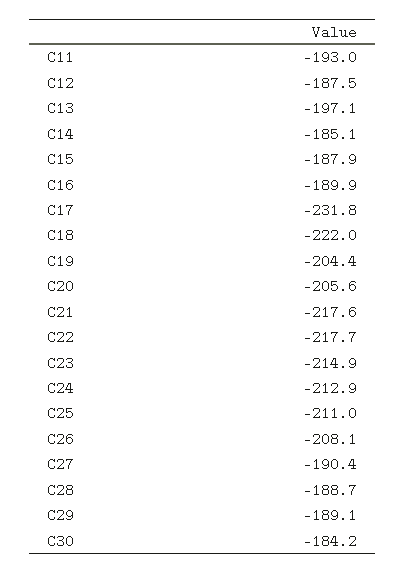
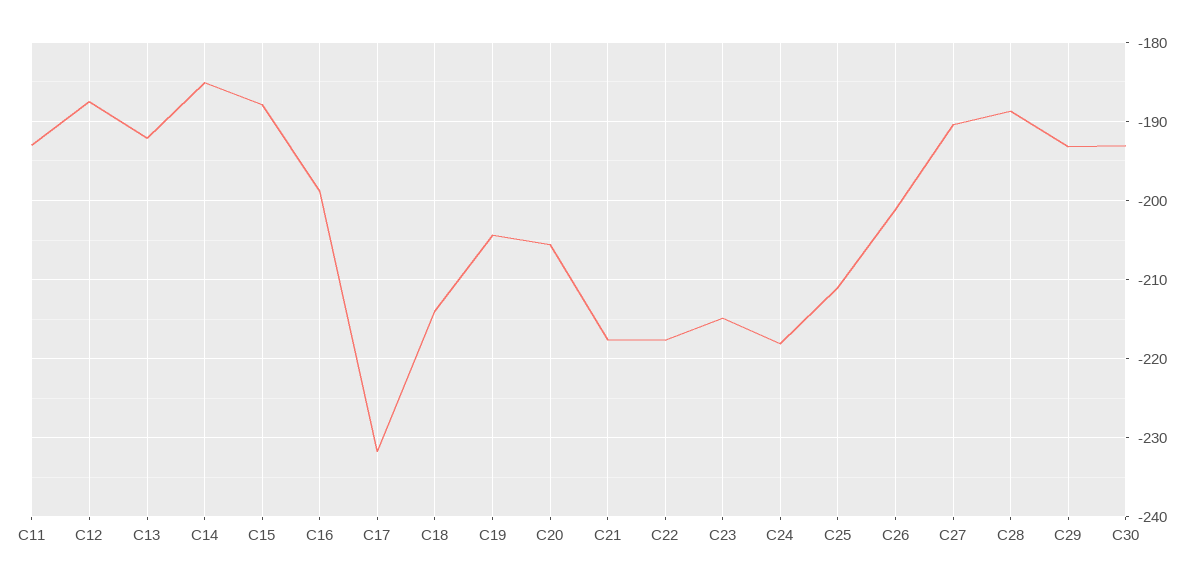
  {
    "C11": -193,
    "C12": -187.5,
-   "C13": -197.1,
+   "C13": -192,
    "C14": -185.1,
    "C15": -187.9,
-   "C16": -189.9,
+   "C16": -199,
    "C17": -231.8,
-   "C18": -222,
+   "C18": -214,
    "C19": -204.4,
    "C20": -205.6,
    "C21": -217.6,
    "C22": -217.7,
    "C23": -214.9,
-   "C24": -212.9,
+   "C24": -218,
    "C25": -211,
-   "C26": -208.1,
+   "C26": -201,
    "C27": -190.4,
    "C28": -188.7,
-   "C29": -189.1,
+   "C29": -193,
-   "C30": -184.2
+   "C30": -193
  }

